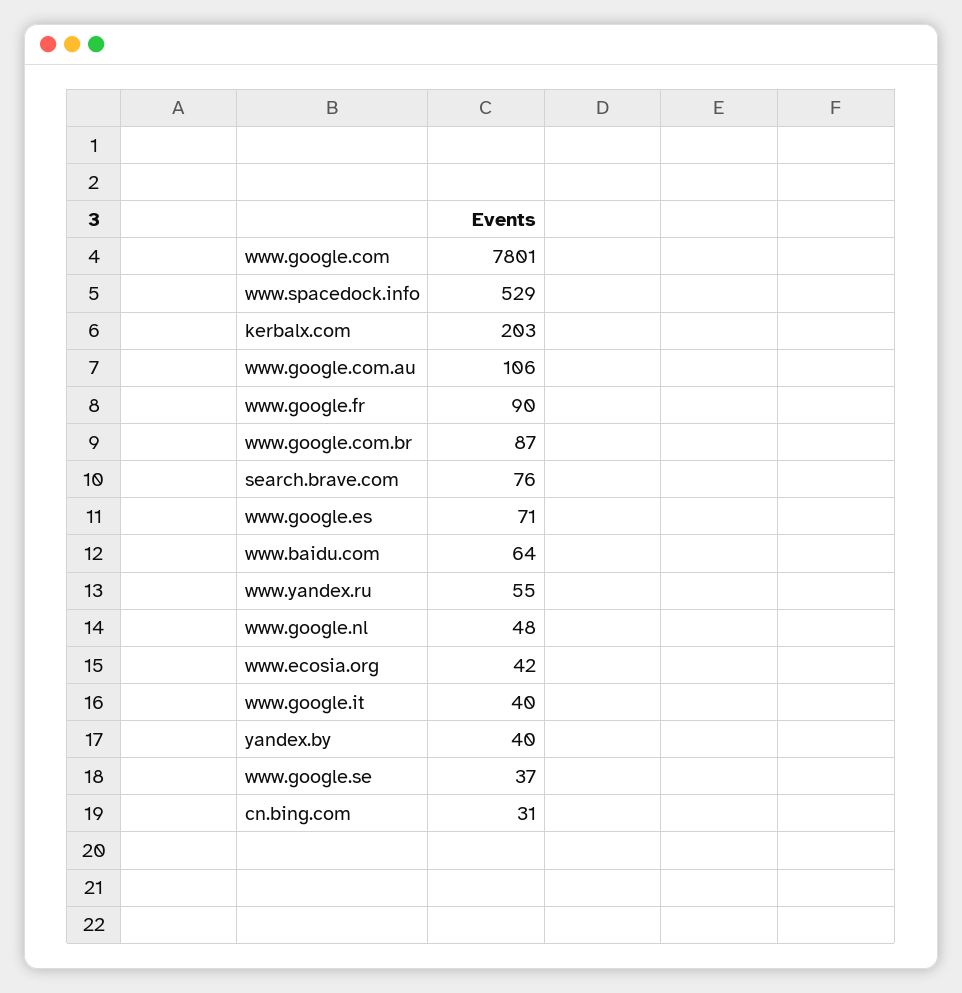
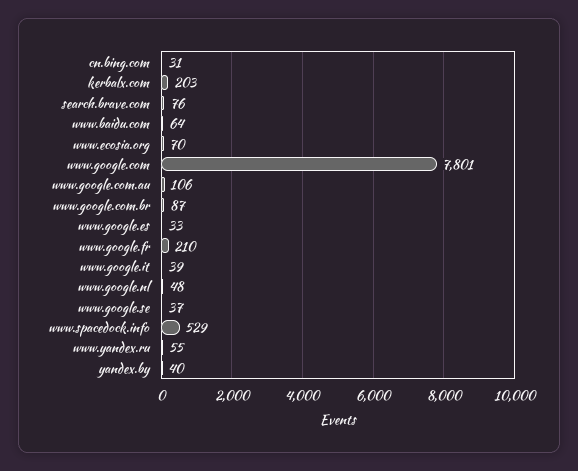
  {
    "www.google.com": 7801,
    "www.spacedock.info": 529,
    "kerbalx.com": 203,
    "www.google.com.au": 106,
-   "www.google.fr": 90,
+   "www.google.fr": 210,
    "www.google.com.br": 87,
    "search.brave.com": 76,
-   "www.google.es": 71,
+   "www.google.es": 33,
    "www.baidu.com": 64,
    "www.yandex.ru": 55,
    "www.google.nl": 48,
-   "www.ecosia.org": 42,
+   "www.ecosia.org": 70,
-   "www.google.it": 40,
+   "www.google.it": 39,
    "yandex.by": 40,
    "www.google.se": 37,
    "cn.bing.com": 31
  }

